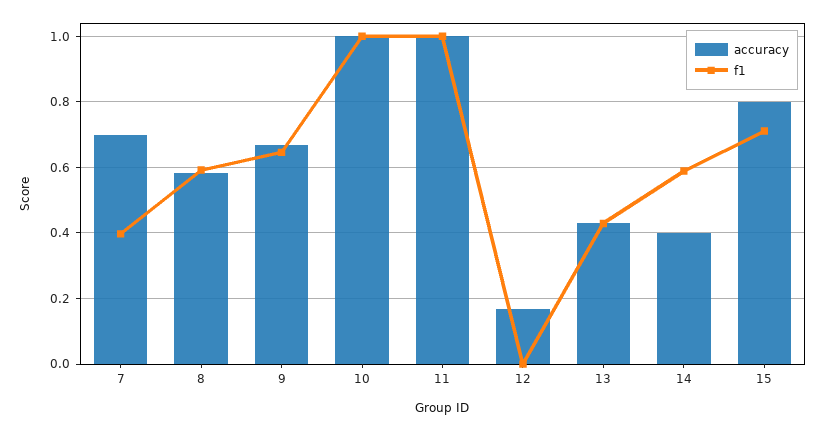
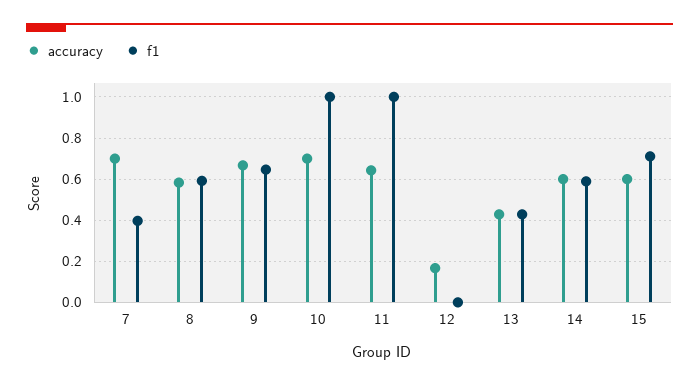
  {
    "accuracy": {
      "7": 0.7,
      "8": 0.58,
      "9": 0.66,
-     "10": 1,
+     "10": 0.7,
-     "11": 1,
+     "11": 0.65,
      "12": 0.16,
      "13": 0.42,
-     "14": 0.4,
+     "14": 0.6,
-     "15": 0.8
+     "15": 0.6
    },
    "f1": {
      "7": 0.4,
      "8": 0.6,
      "9": 0.64,
      "10": 1,
      "11": 1,
      "12": 0,
      "13": 0.42,
      "14": 0.58,
      "15": 0.72
    }
  }

